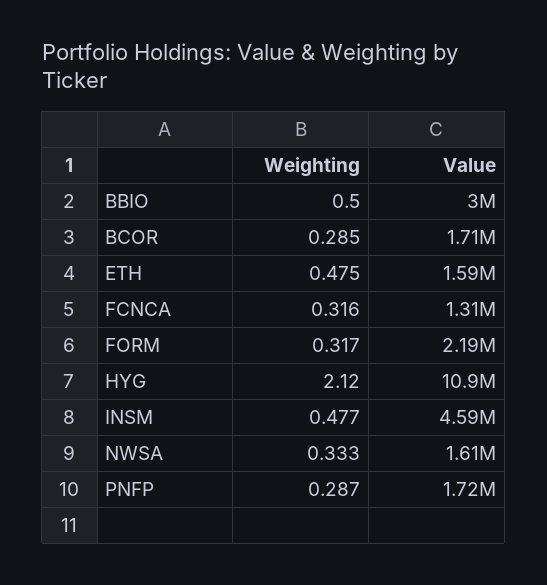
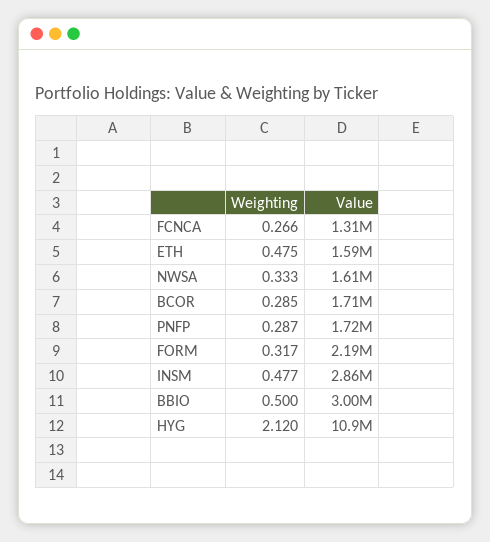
  {
    "Weighting": {
      "BBIO": 0.5,
      "BCOR": 0.285,
      "ETH": 0.475,
-     "FCNCA": 0.316,
+     "FCNCA": 0.266,
      "FORM": 0.317,
      "HYG": 2.12,
      "INSM": 0.477,
      "NWSA": 0.333,
      "PNFP": 0.287
    },
    "Value": {
      "BBIO": 3000000,
      "BCOR": 1710000,
      "ETH": 1590000,
      "FCNCA": 1310000,
      "FORM": 2190000,
      "HYG": 10900000,
-     "INSM": 4590000,
+     "INSM": 2860000,
      "NWSA": 1610000,
      "PNFP": 1720000
    }
  }

